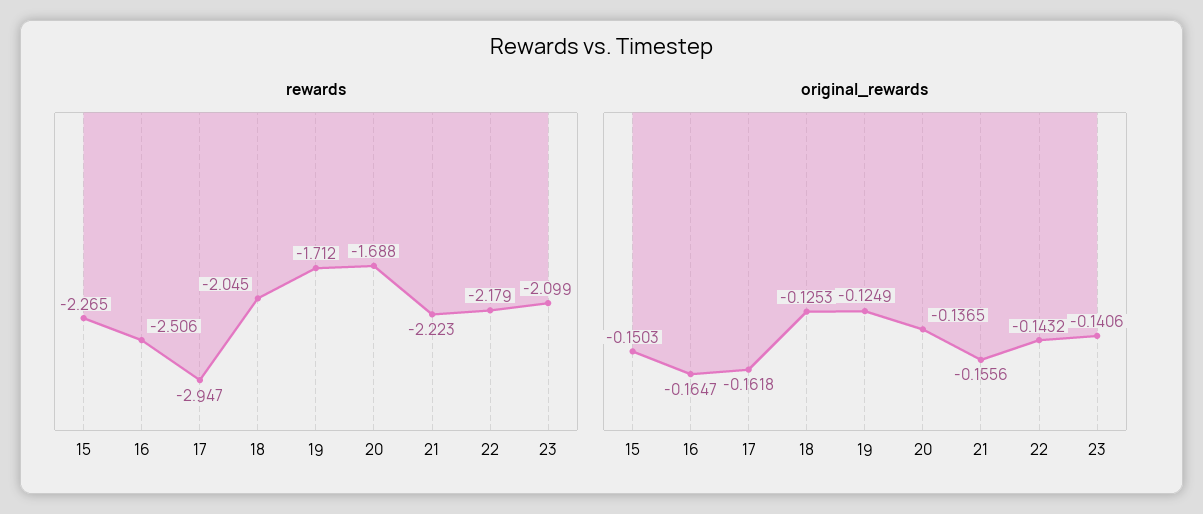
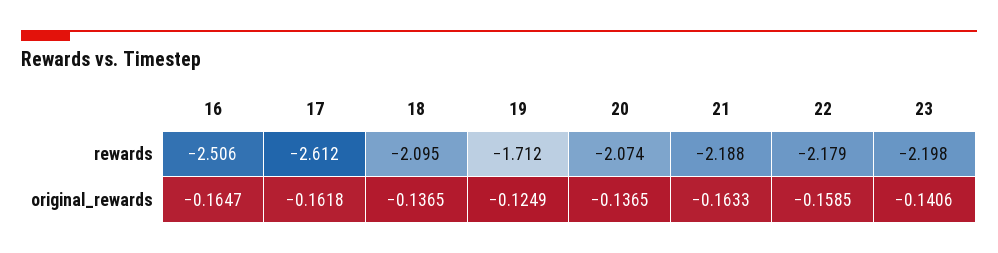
  {
    "rewards": {
-     "15": -2.265,
      "16": -2.506,
-     "17": -2.947,
+     "17": -2.612,
-     "18": -2.045,
+     "18": -2.095,
      "19": -1.712,
-     "20": -1.688,
+     "20": -2.074,
-     "21": -2.223,
+     "21": -2.188,
      "22": -2.179,
-     "23": -2.099
+     "23": -2.198
    },
    "original_rewards": {
-     "15": -0.1503,
      "16": -0.1647,
      "17": -0.1618,
-     "18": -0.1253,
+     "18": -0.1365,
      "19": -0.1249,
      "20": -0.1365,
-     "21": -0.1556,
+     "21": -0.1633,
-     "22": -0.1432,
+     "22": -0.1585,
      "23": -0.1406
    }
  }

